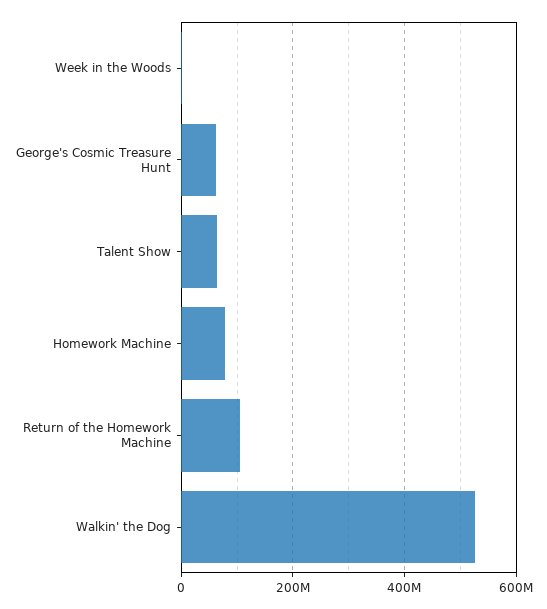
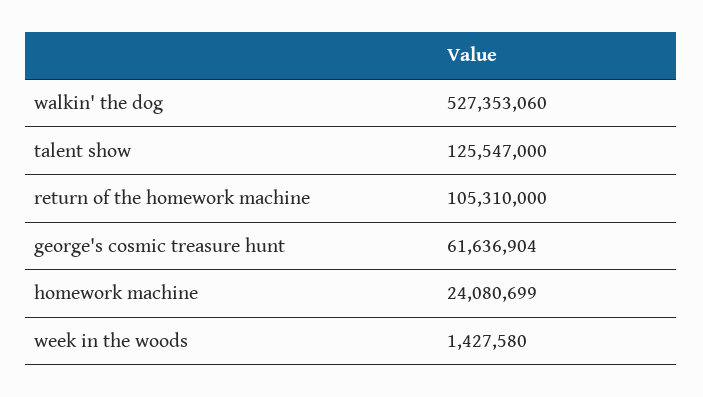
  {
    "Week in the Woods": 1427580,
    "George's Cosmic Treasure Hunt": 61636904,
-   "Talent Show": 60000000,
+   "Talent Show": 125547000,
-   "Homework Machine": 80000000,
+   "Homework Machine": 24080699,
    "Return of the Homework Machine": 105310000,
    "Walkin' the Dog": 527353060
  }

